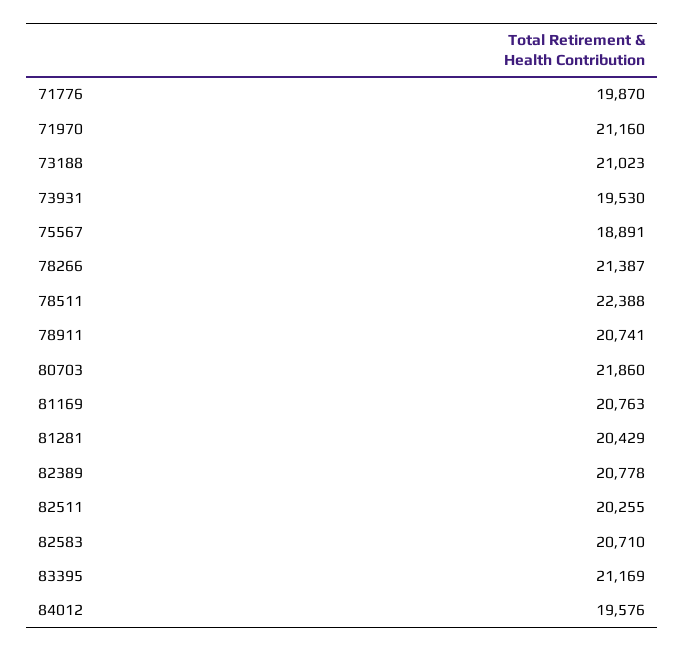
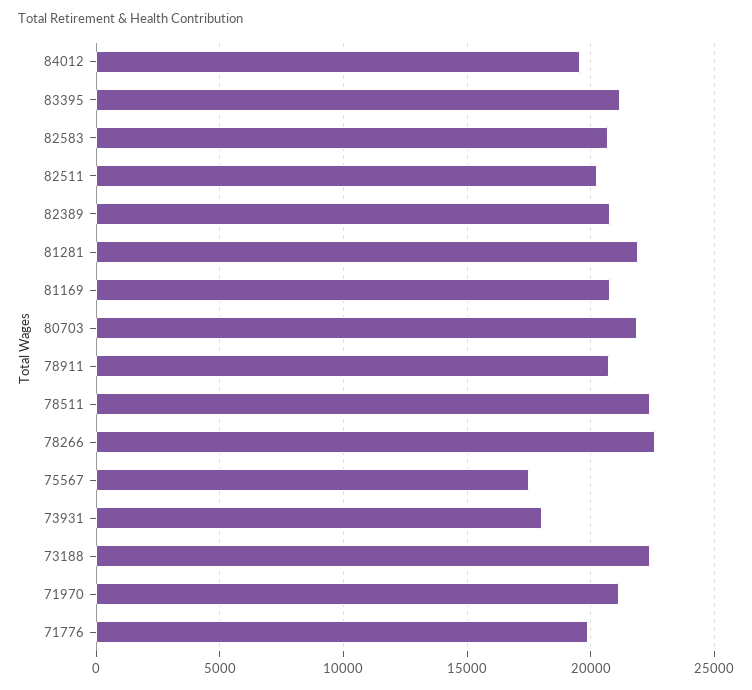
  {
    "71776": 19870,
    "71970": 21160,
-   "73188": 21023,
+   "73188": 22500,
-   "73931": 19530,
+   "73931": 18000,
-   "75567": 18891,
+   "75567": 17500,
-   "78266": 21387,
+   "78266": 22500,
    "78511": 22388,
    "78911": 20741,
    "80703": 21860,
    "81169": 20763,
-   "81281": 20429,
+   "81281": 22000,
    "82389": 20778,
    "82511": 20255,
    "82583": 20710,
    "83395": 21169,
    "84012": 19576
  }

